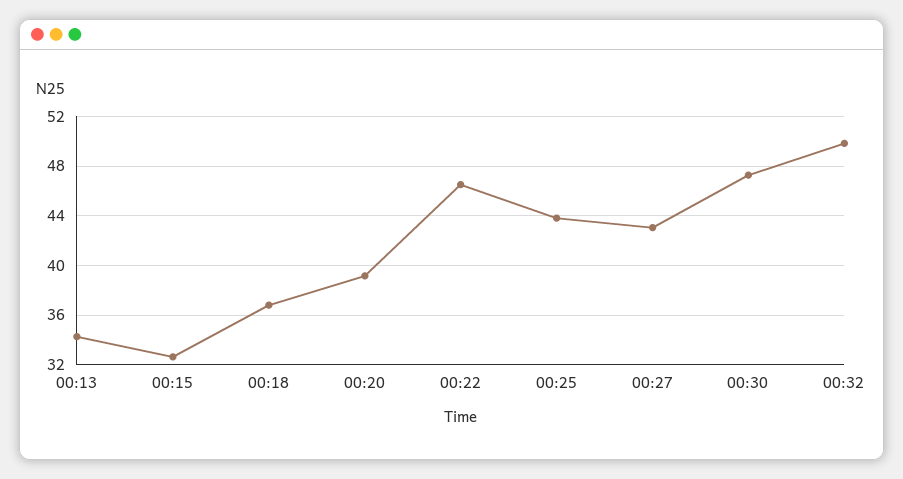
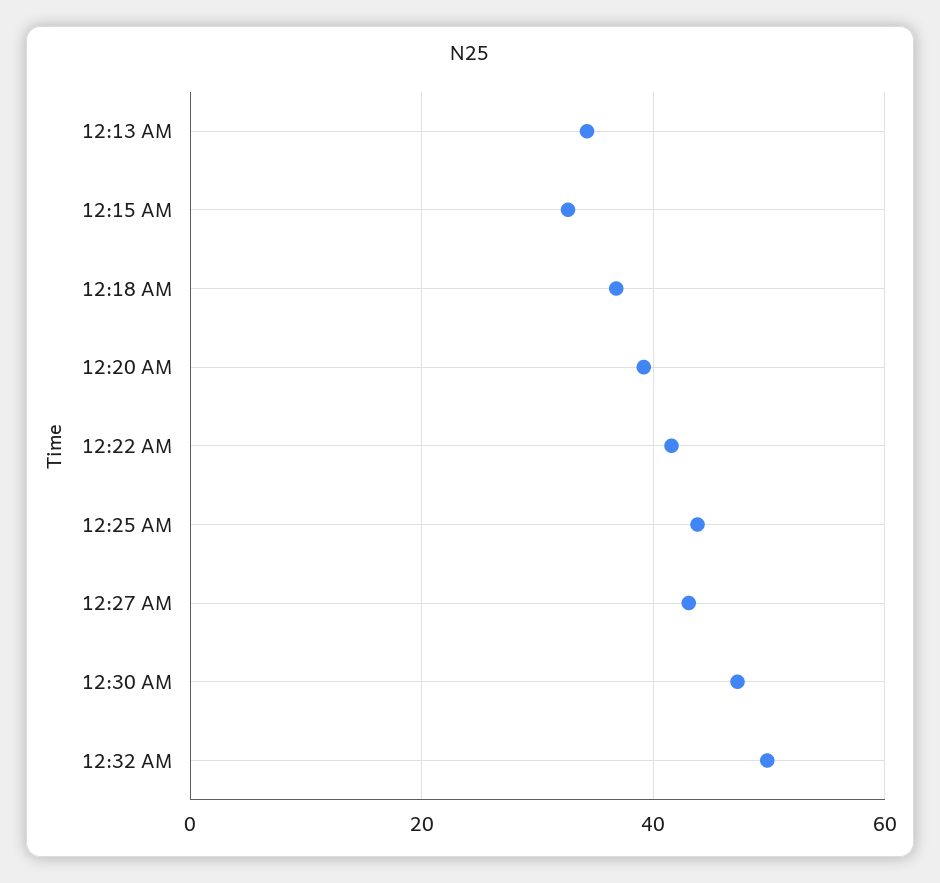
  {
    "00:13": 34.5,
    "00:15": 32.5,
    "00:18": 37,
    "00:20": 39,
-   "00:22": 46.5,
+   "00:22": 42,
    "00:25": 44,
    "00:27": 43,
    "00:30": 47.5,
    "00:32": 50
  }

